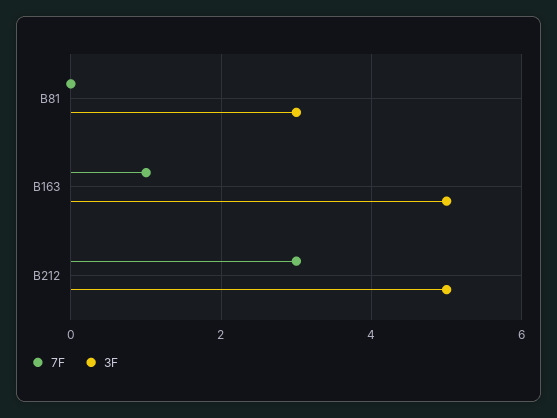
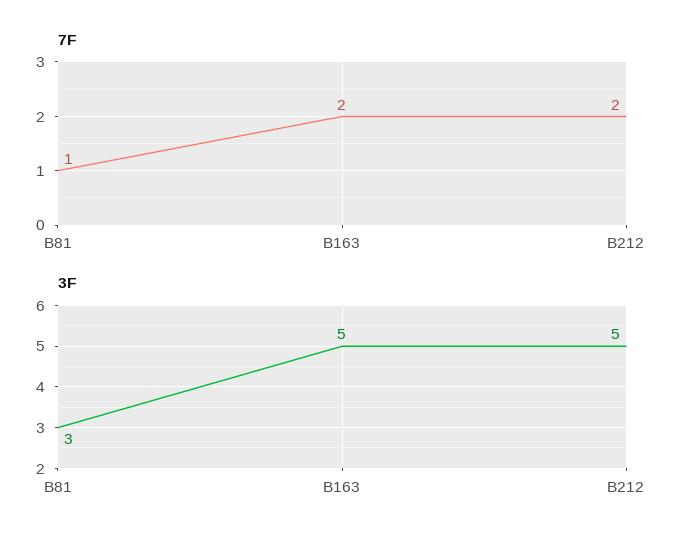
  {
    "7F": {
-     "B81": 0,
+     "B81": 1,
-     "B163": 1,
+     "B163": 2,
-     "B212": 3
+     "B212": 2
    },
    "3F": {
      "B81": 3,
      "B163": 5,
      "B212": 5
    }
  }

